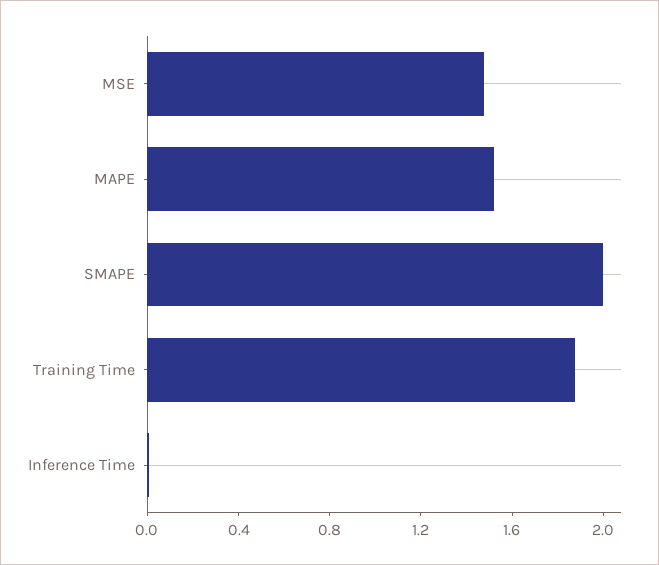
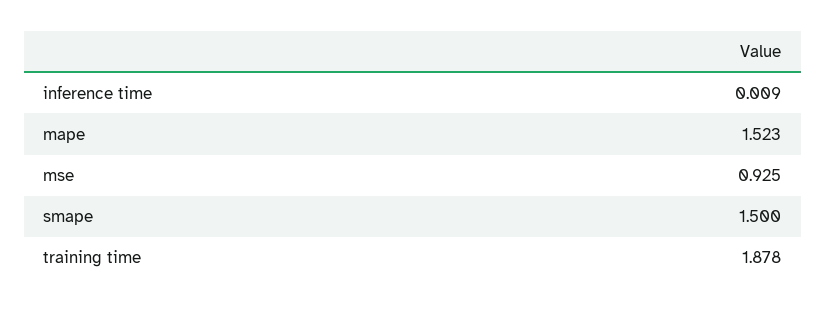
  {
-   "MSE": 1.5,
+   "MSE": 0.925,
    "MAPE": 1.523,
-   "SMAPE": 2,
+   "SMAPE": 1.5,
    "Training Time": 1.878,
    "Inference Time": 0.009
  }

